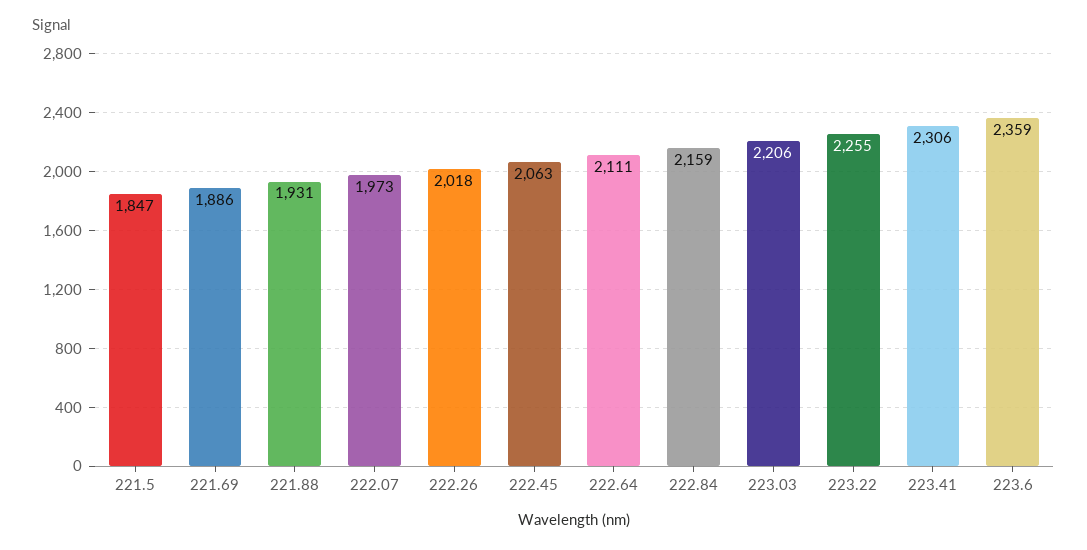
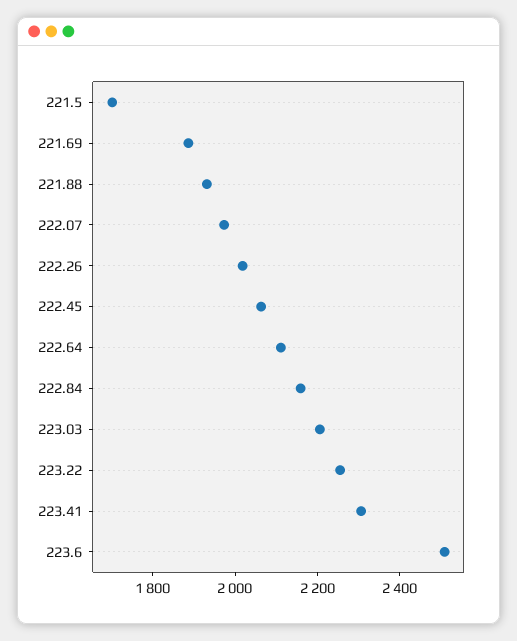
  {
-   "221.5": 1847,
+   "221.5": 1700,
    "221.69": 1886,
    "221.88": 1931,
    "222.07": 1973,
    "222.26": 2018,
    "222.45": 2063,
    "222.64": 2111,
    "222.84": 2159,
    "223.03": 2206,
    "223.22": 2255,
    "223.41": 2306,
-   "223.6": 2359
+   "223.6": 2500
  }

